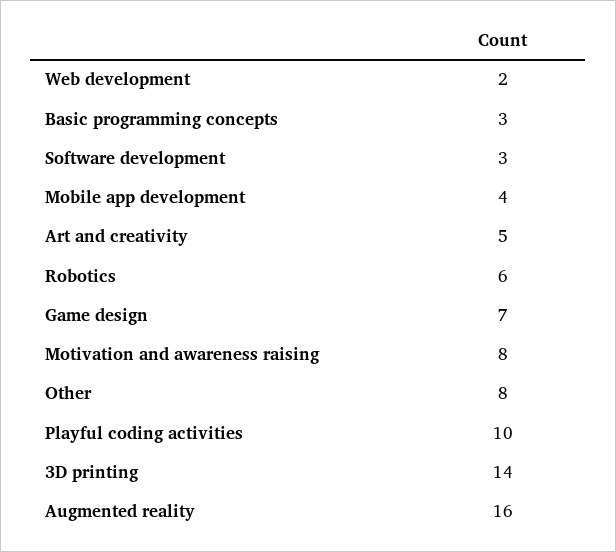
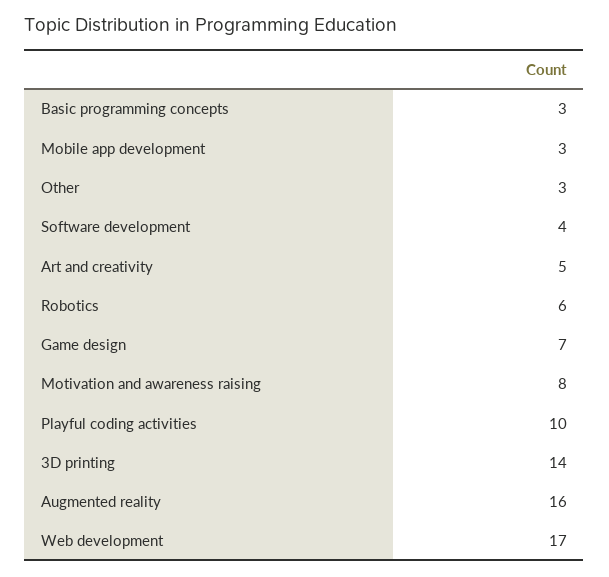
  {
-   "Web development": 2,
+   "Web development": 17,
    "Basic programming concepts": 3,
-   "Software development": 3,
+   "Software development": 4,
-   "Mobile app development": 4,
+   "Mobile app development": 3,
    "Art and creativity": 5,
    "Robotics": 6,
    "Game design": 7,
    "Motivation and awareness raising": 8,
-   "Other": 8,
+   "Other": 3,
    "Playful coding activities": 10,
    "3D printing": 14,
    "Augmented reality": 16
  }

